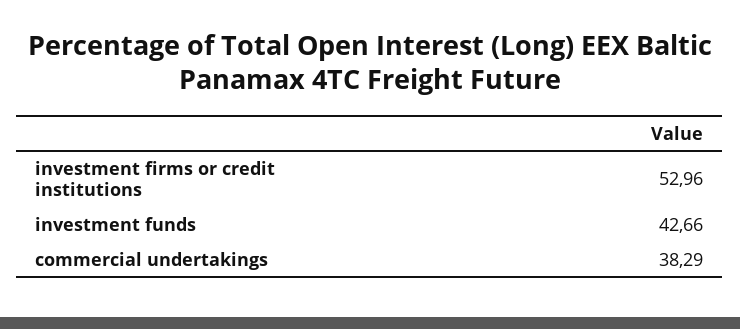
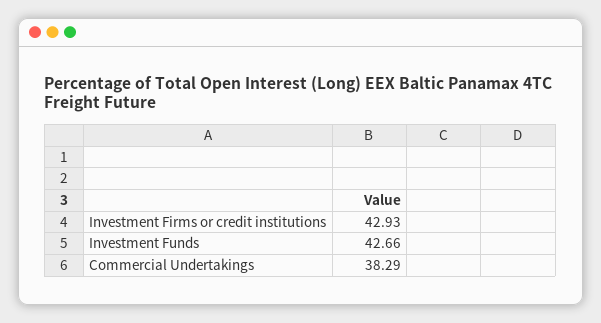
  {
-   "investment firms or credit institutions": 52.96,
+   "investment firms or credit institutions": 42.93,
    "investment funds": 42.66,
    "commercial undertakings": 38.29
  }

